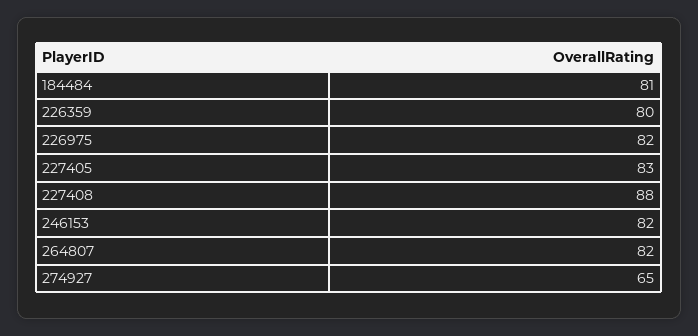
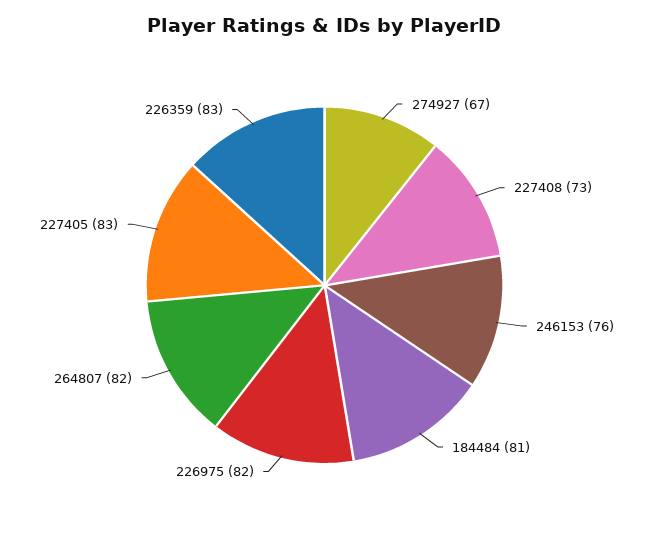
  {
    "184484": 81,
-   "226359": 80,
+   "226359": 83,
    "226975": 82,
    "227405": 83,
-   "227408": 88,
+   "227408": 73,
-   "246153": 82,
+   "246153": 76,
    "264807": 82,
-   "274927": 65
+   "274927": 67
  }

